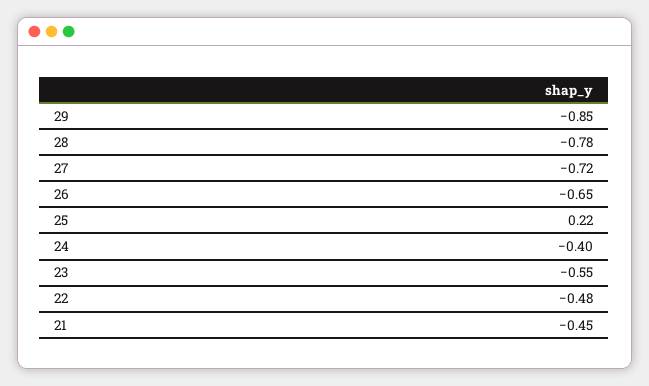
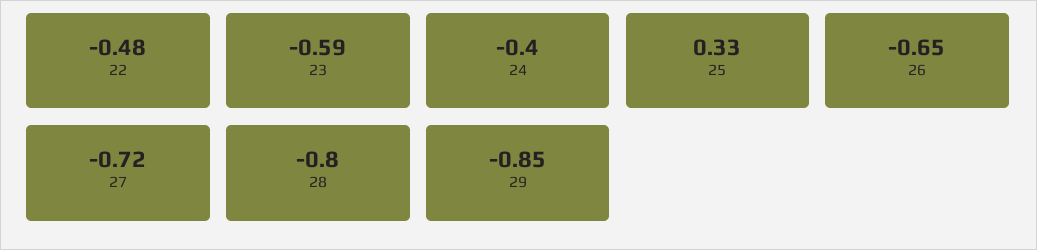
  {
    "29": -0.85,
-   "28": -0.78,
+   "28": -0.8,
    "27": -0.72,
    "26": -0.65,
-   "25": 0.22,
+   "25": 0.33,
    "24": -0.4,
-   "23": -0.55,
+   "23": -0.59,
-   "22": -0.48,
+   "22": -0.48
-   "21": -0.45
  }

